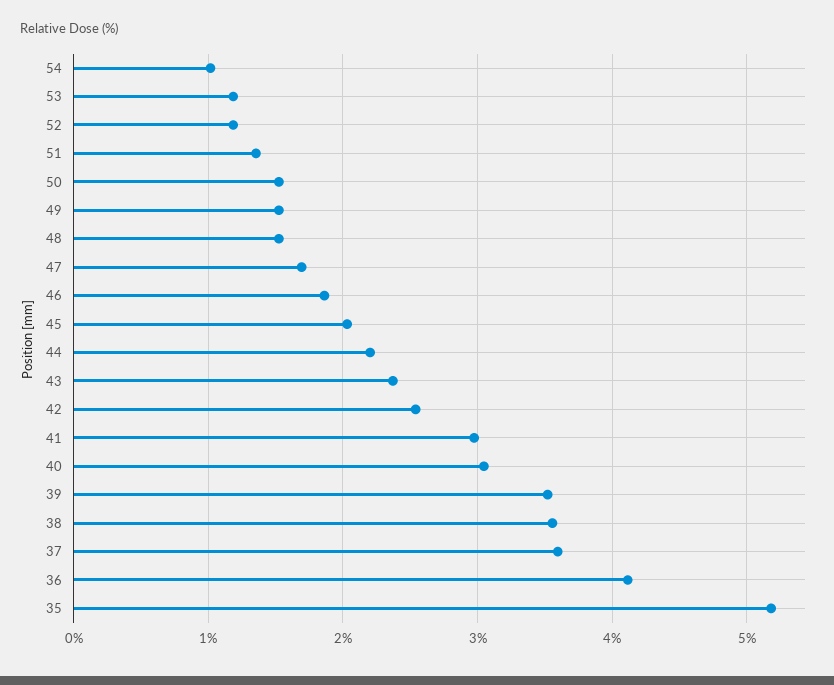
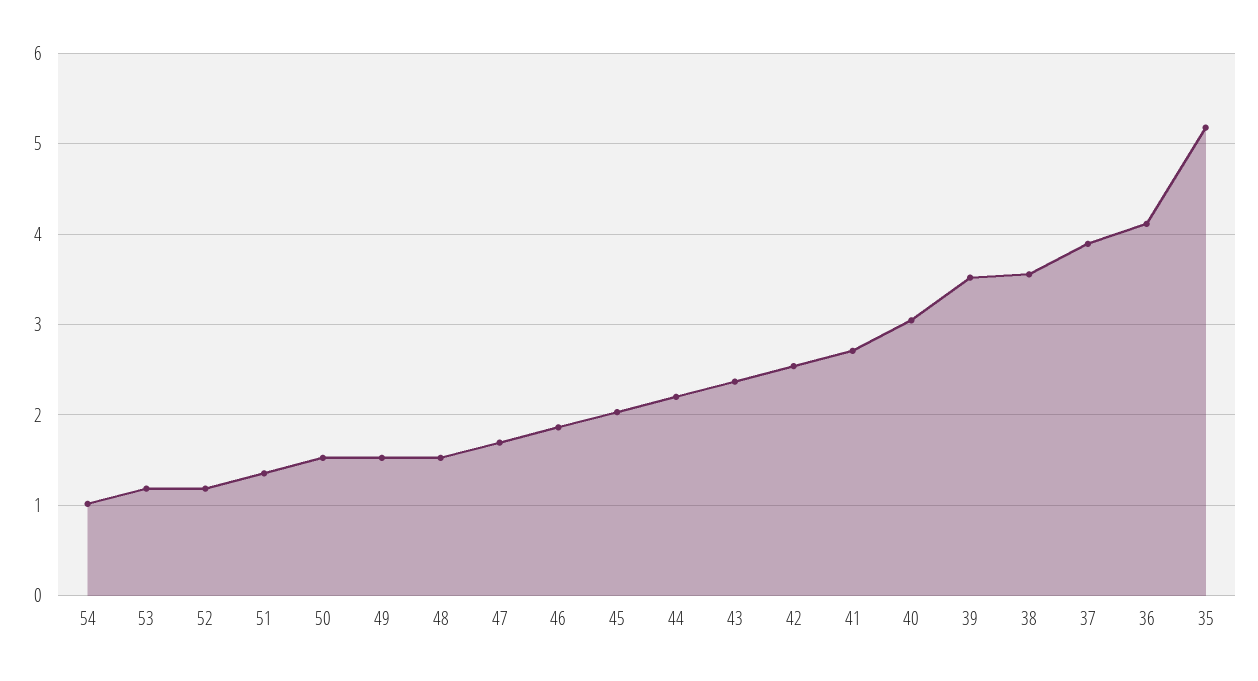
  {
    "54": 1,
    "53": 1.2,
    "52": 1.2,
    "51": 1.4,
    "50": 1.5,
    "49": 1.5,
    "48": 1.5,
    "47": 1.7,
    "46": 1.9,
    "45": 2,
    "44": 2.2,
    "43": 2.4,
    "42": 2.5,
-   "41": 3,
+   "41": 2.7,
    "40": 3,
    "39": 3.5,
    "38": 3.6,
-   "37": 3.6,
+   "37": 3.9,
    "36": 4.1,
    "35": 5.2
  }

